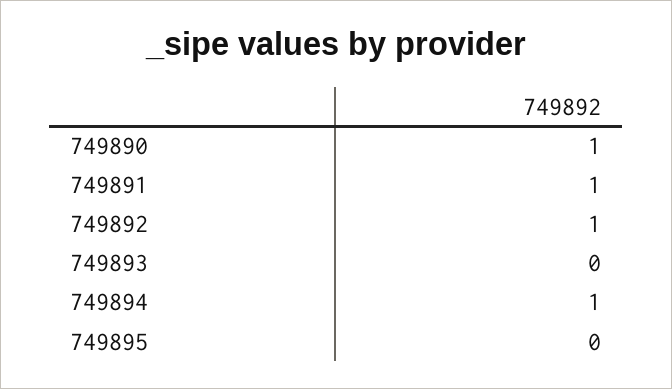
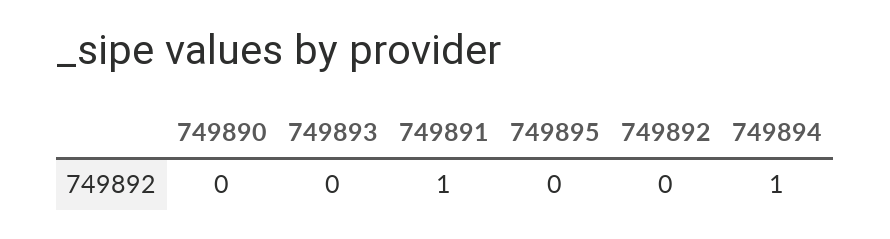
  {
-   "749890": 1,
+   "749890": 0,
    "749891": 1,
-   "749892": 1,
+   "749892": 0,
    "749893": 0,
    "749894": 1,
    "749895": 0
  }

